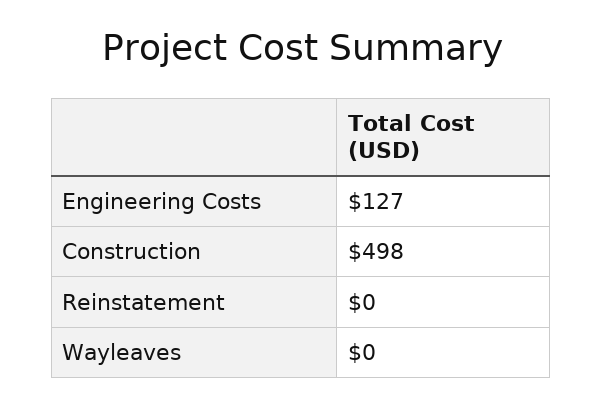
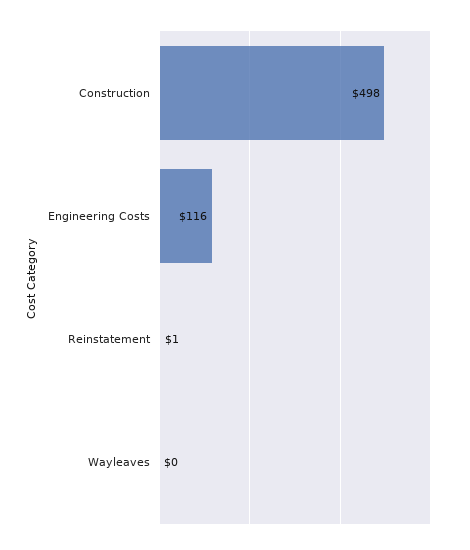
  {
-   "Engineering Costs": 127,
+   "Engineering Costs": 116,
    "Construction": 498,
-   "Reinstatement": 0,
+   "Reinstatement": 1,
    "Wayleaves": 0
  }

